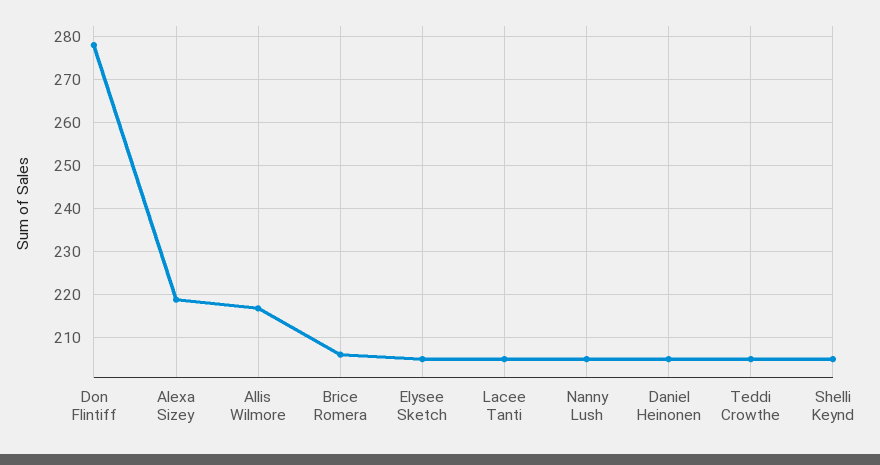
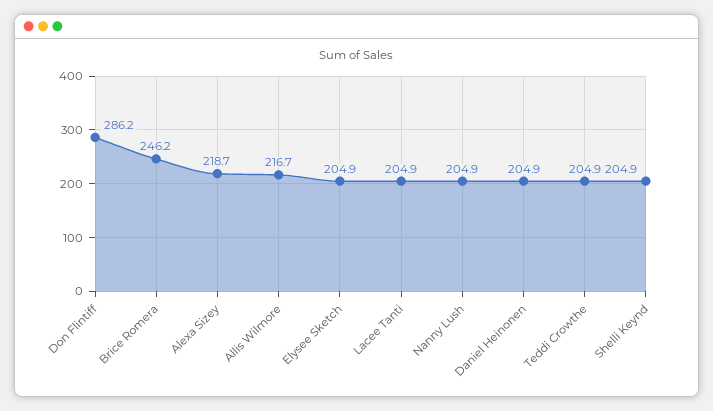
  {
-   "Don Flintiff": 278,
+   "Don Flintiff": 286.2,
    "Alexa Sizey": 218.7,
    "Allis Wilmore": 216.7,
-   "Brice Romera": 206,
+   "Brice Romera": 246.2,
    "Elysee Sketch": 204.9,
    "Lacee Tanti": 204.9,
    "Nanny Lush": 204.9,
    "Daniel Heinonen": 204.9,
    "Teddi Crowthe": 204.9,
    "Shelli Keynd": 204.9
  }

